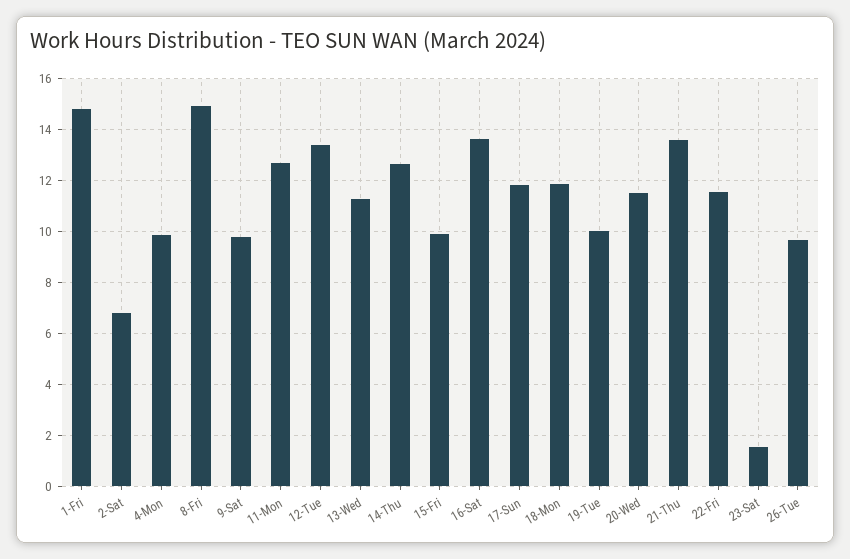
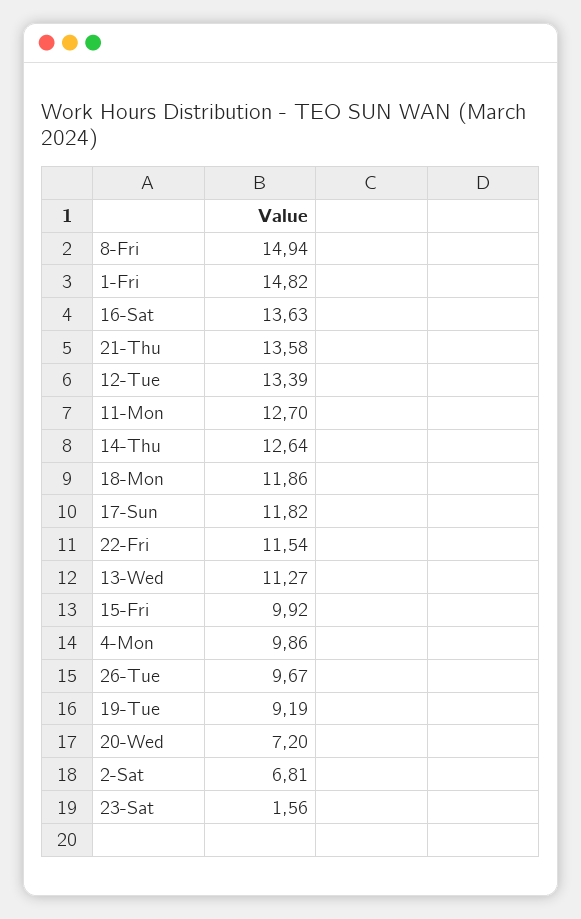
  {
    "1-Fri": 14.82,
    "2-Sat": 6.81,
    "4-Mon": 9.86,
    "8-Fri": 14.94,
-   "9-Sat": 9.75,
    "11-Mon": 12.7,
    "12-Tue": 13.39,
    "13-Wed": 11.27,
    "14-Thu": 12.64,
    "15-Fri": 9.92,
    "16-Sat": 13.63,
    "17-Sun": 11.82,
    "18-Mon": 11.86,
-   "19-Tue": 10,
+   "19-Tue": 9.19,
-   "20-Wed": 11.5,
+   "20-Wed": 7.2,
    "21-Thu": 13.58,
    "22-Fri": 11.54,
    "23-Sat": 1.56,
    "26-Tue": 9.67
  }

